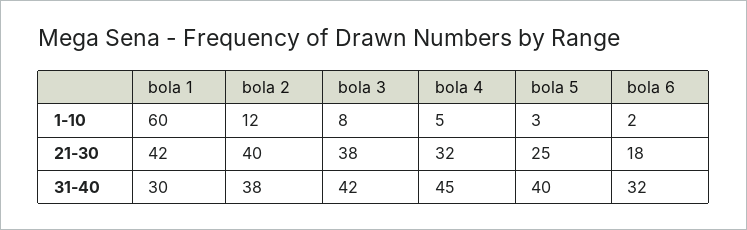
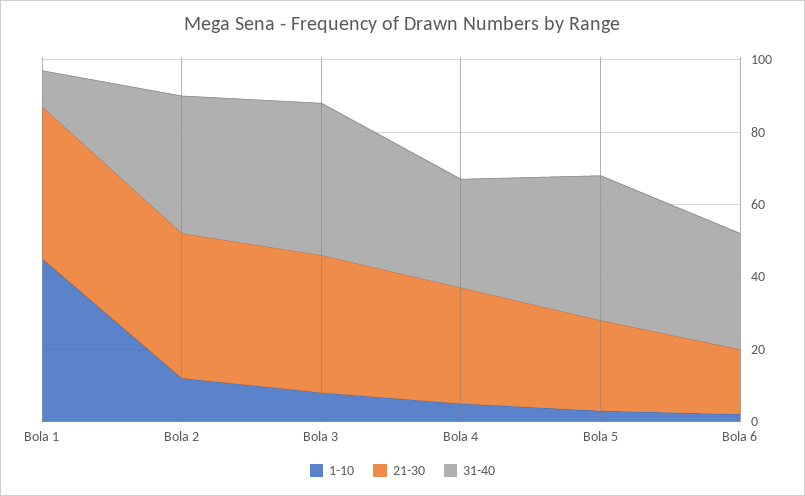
  {
    "1-10": {
-     "bola 1": 60,
+     "bola 1": 45,
      "bola 2": 12,
      "bola 3": 8,
      "bola 4": 5,
      "bola 5": 3,
      "bola 6": 2
    },
    "21-30": {
      "bola 1": 42,
      "bola 2": 40,
      "bola 3": 38,
      "bola 4": 32,
      "bola 5": 25,
      "bola 6": 18
    },
    "31-40": {
-     "bola 1": 30,
+     "bola 1": 10,
      "bola 2": 38,
      "bola 3": 42,
-     "bola 4": 45,
+     "bola 4": 30,
      "bola 5": 40,
      "bola 6": 32
    }
  }

